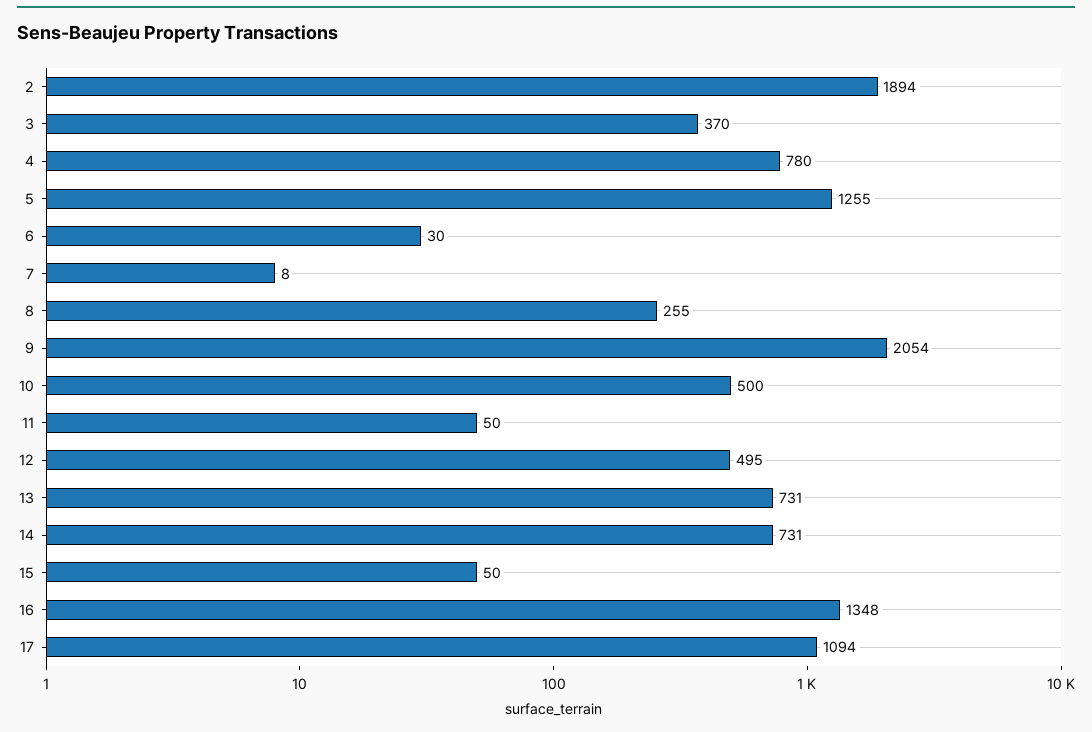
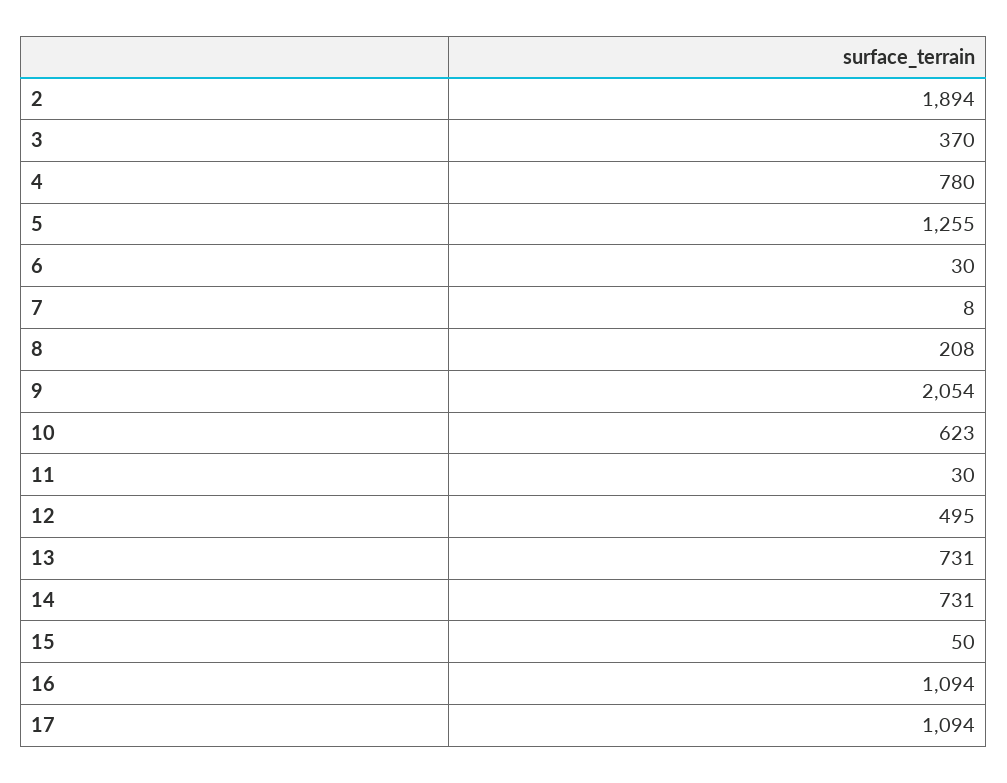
  {
    "2": 1894,
    "3": 370,
    "4": 780,
    "5": 1255,
    "6": 30,
    "7": 8,
-   "8": 255,
+   "8": 208,
    "9": 2054,
-   "10": 500,
+   "10": 623,
-   "11": 50,
+   "11": 30,
    "12": 495,
    "13": 731,
    "14": 731,
    "15": 50,
-   "16": 1348,
+   "16": 1094,
    "17": 1094
  }

